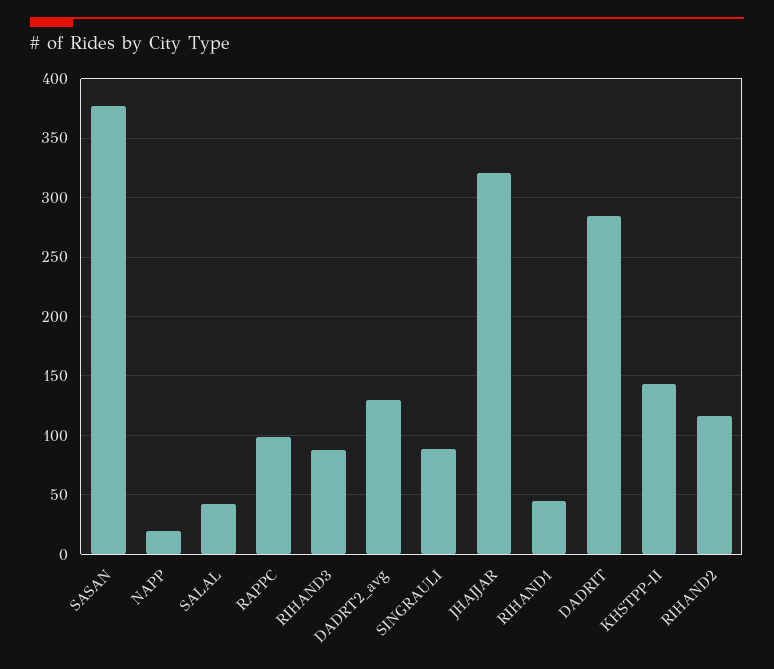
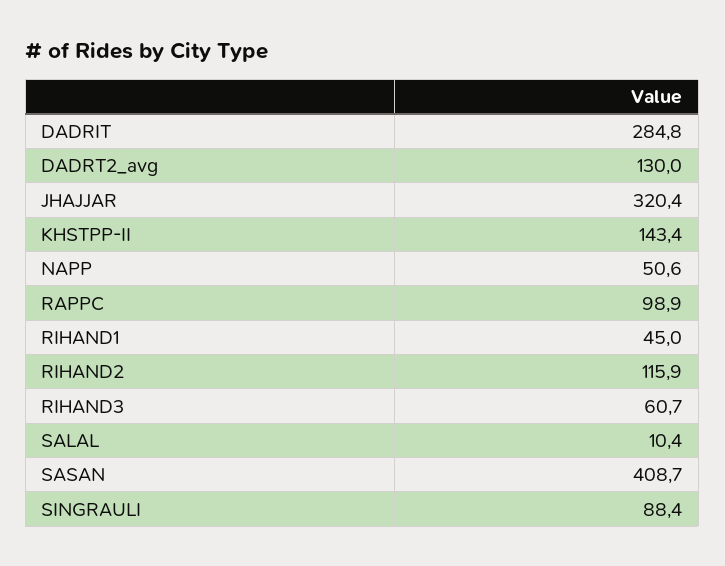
  {
-   "SASAN": 380,
+   "SASAN": 408.7,
-   "NAPP": 20,
+   "NAPP": 50.6,
-   "SALAL": 40,
+   "SALAL": 10.4,
    "RAPPC": 98.9,
-   "RIHAND3": 90,
+   "RIHAND3": 60.7,
    "DADRT2_avg": 130,
    "SINGRAULI": 88.4,
    "JHAJJAR": 320.4,
    "RIHAND1": 45,
    "DADRIT": 284.8,
    "KHSTPP-II": 143.4,
    "RIHAND2": 115.9
  }

